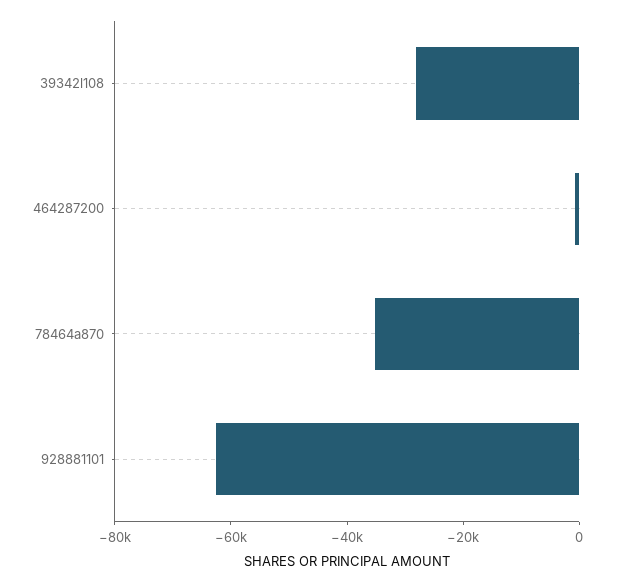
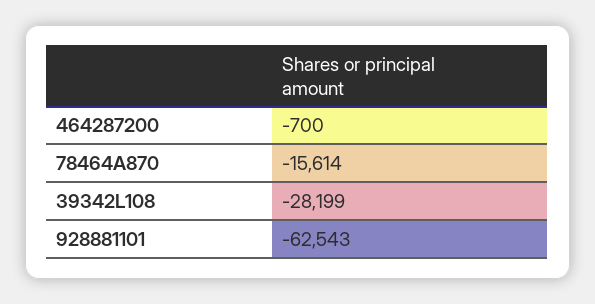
  {
    "39342l108": -28199,
    "464287200": -700,
-   "78464a870": -35000,
+   "78464a870": -15614,
    "928881101": -62543
  }

